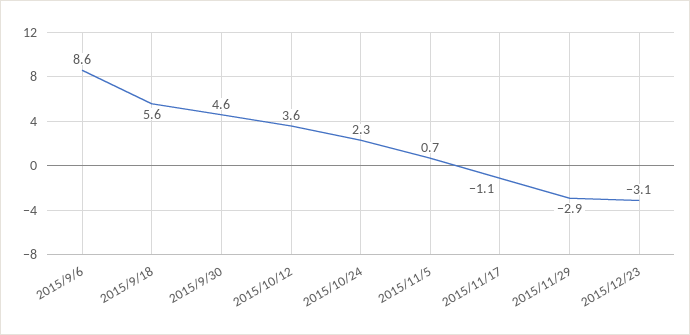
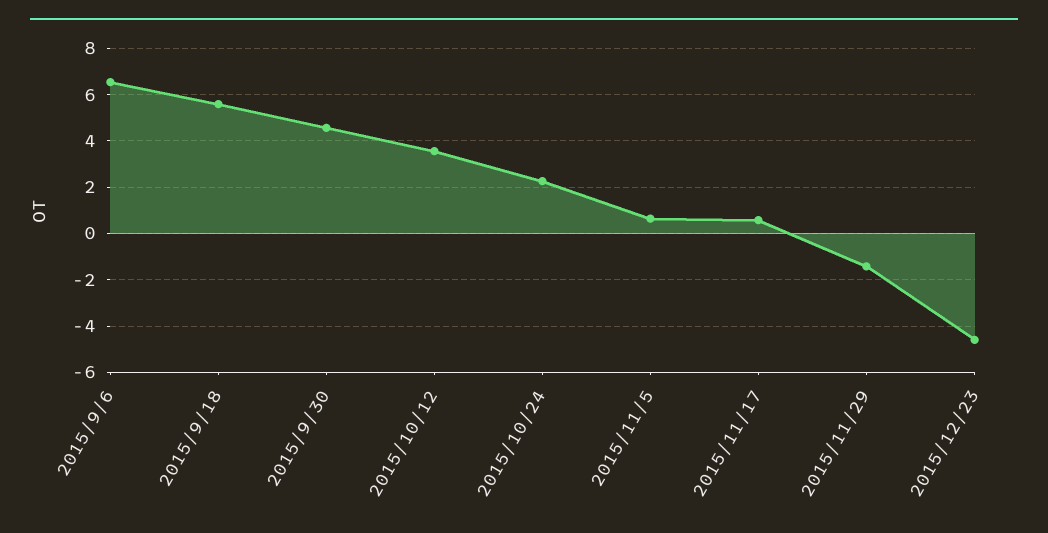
  {
-   "2015/9/6": 8.6,
+   "2015/9/6": 6.5,
    "2015/9/18": 5.6,
    "2015/9/30": 4.6,
    "2015/10/12": 3.6,
    "2015/10/24": 2.3,
    "2015/11/5": 0.7,
-   "2015/11/17": -1.1,
+   "2015/11/17": 0.5,
-   "2015/11/29": -2.9,
+   "2015/11/29": -1.5,
-   "2015/12/23": -3.1
+   "2015/12/23": -4.5
  }

